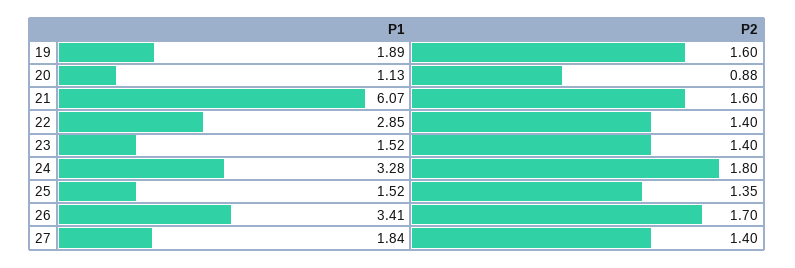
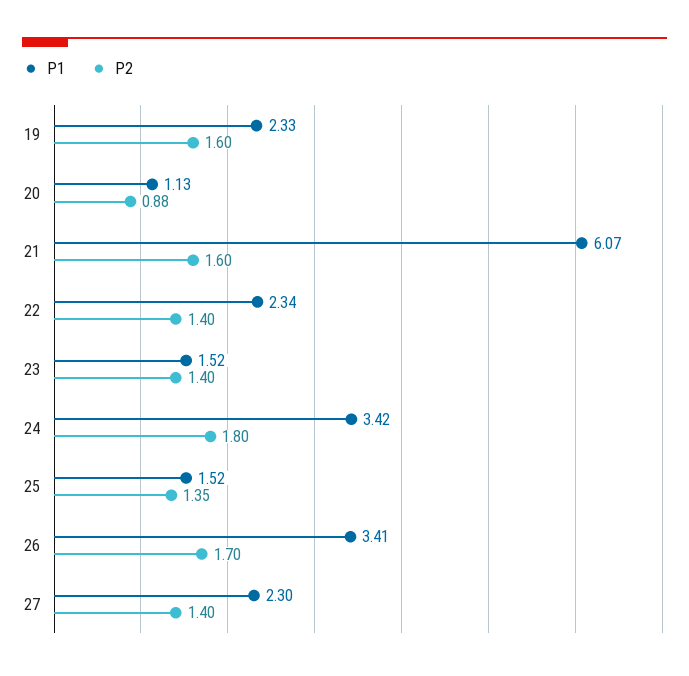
  {
    "P1": {
-     "19": 1.89,
+     "19": 2.33,
      "20": 1.13,
      "21": 6.07,
-     "22": 2.85,
+     "22": 2.34,
      "23": 1.52,
-     "24": 3.28,
+     "24": 3.42,
      "25": 1.52,
      "26": 3.41,
-     "27": 1.84
+     "27": 2.3
    },
    "P2": {
      "19": 1.6,
      "20": 0.88,
      "21": 1.6,
      "22": 1.4,
      "23": 1.4,
      "24": 1.8,
      "25": 1.35,
      "26": 1.7,
      "27": 1.4
    }
  }

